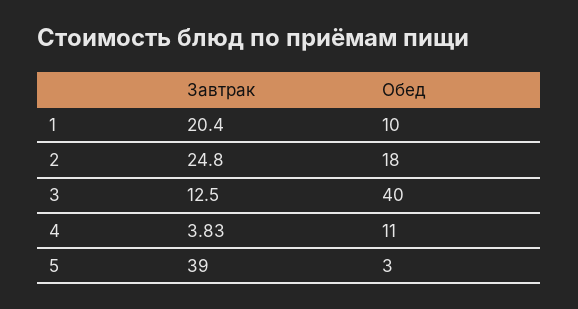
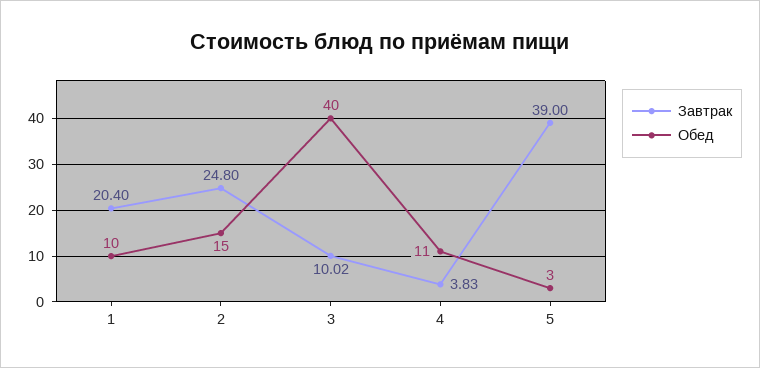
  {
    "Завтрак": {
      "1": 20.4,
      "2": 24.8,
-     "3": 12.5,
+     "3": 10.02,
      "4": 3.83,
      "5": 39
    },
    "Обед": {
      "1": 10,
-     "2": 18,
+     "2": 15,
      "3": 40,
      "4": 11,
      "5": 3
    }
  }

